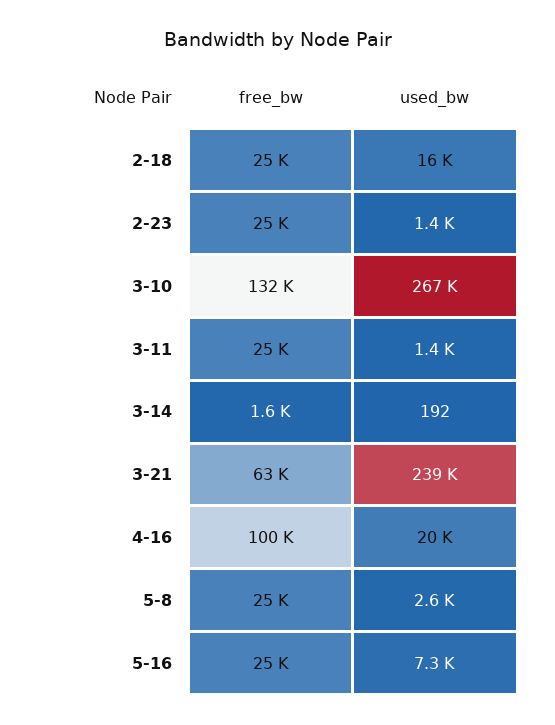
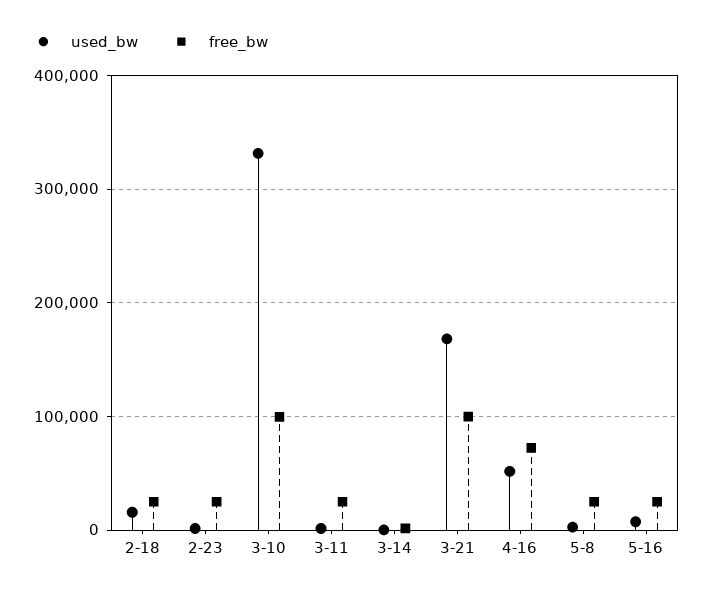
  {
    "free_bw": {
      "2-18": 25000,
      "2-23": 25000,
-     "3-10": 132000,
+     "3-10": 100000,
      "3-11": 25000,
      "3-14": 1600,
-     "3-21": 63000,
+     "3-21": 100000,
-     "4-16": 100000,
+     "4-16": 70000,
      "5-8": 25000,
      "5-16": 25000
    },
    "used_bw": {
      "2-18": 16000,
      "2-23": 1400,
-     "3-10": 267000,
+     "3-10": 330000,
      "3-11": 1400,
      "3-14": 192,
-     "3-21": 239000,
+     "3-21": 170000,
-     "4-16": 20000,
+     "4-16": 50000,
      "5-8": 2600,
      "5-16": 7300
    }
  }

